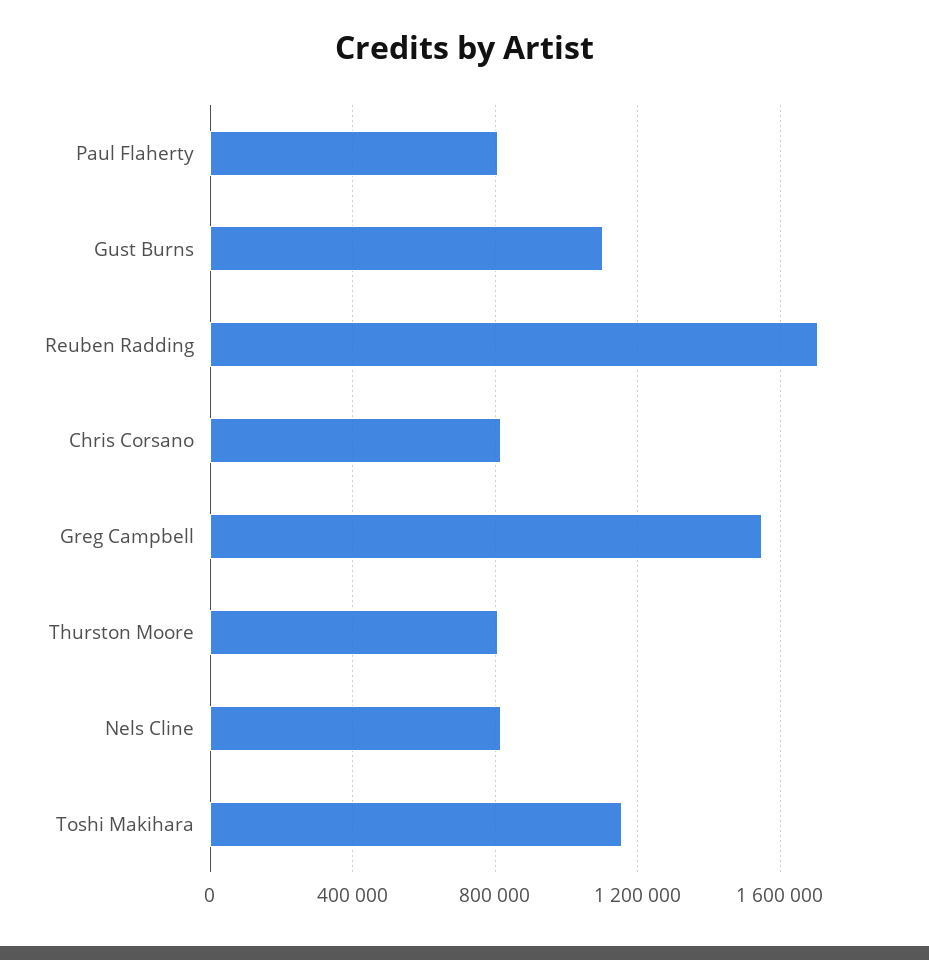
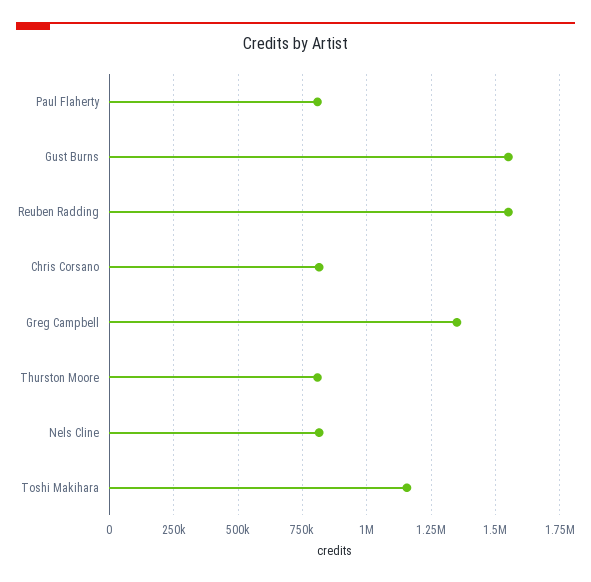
  {
    "Paul Flaherty": 800000,
-   "Gust Burns": 1100000,
+   "Gust Burns": 1550000,
-   "Reuben Radding": 1700000,
+   "Reuben Radding": 1550000,
    "Chris Corsano": 825000,
-   "Greg Campbell": 1550000,
+   "Greg Campbell": 1350000,
    "Thurston Moore": 800000,
    "Nels Cline": 825000,
    "Toshi Makihara": 1150000
  }

